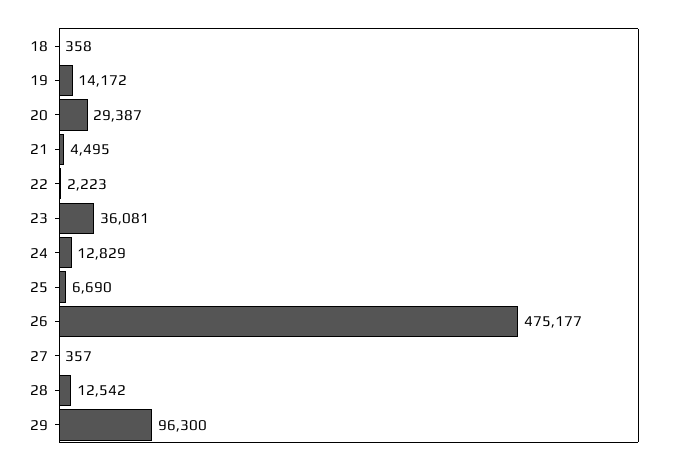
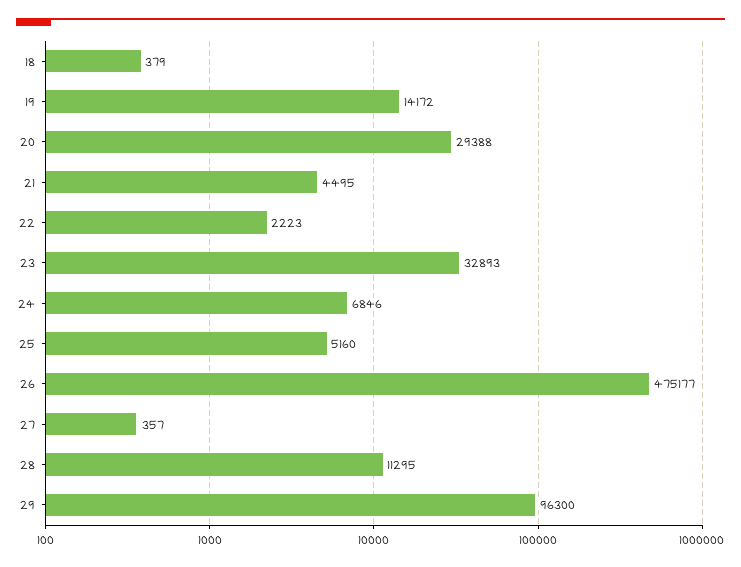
  {
-   "18": 358,
+   "18": 379,
    "19": 14172,
-   "20": 29387,
+   "20": 29388,
    "21": 4495,
    "22": 2223,
-   "23": 36081,
+   "23": 32893,
-   "24": 12829,
+   "24": 6846,
-   "25": 6690,
+   "25": 5160,
    "26": 475177,
    "27": 357,
-   "28": 12542,
+   "28": 11295,
    "29": 96300
  }

